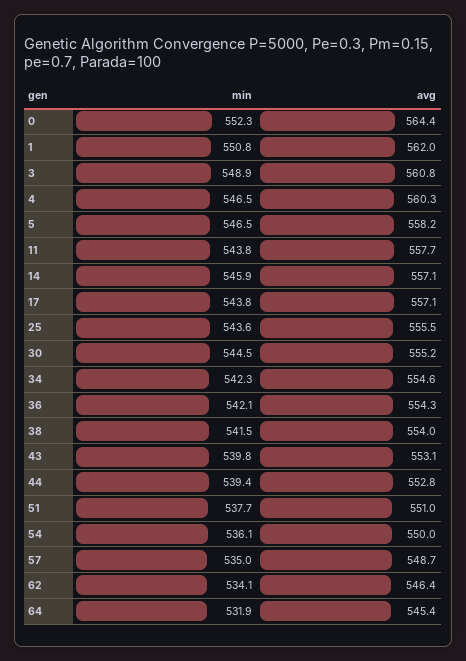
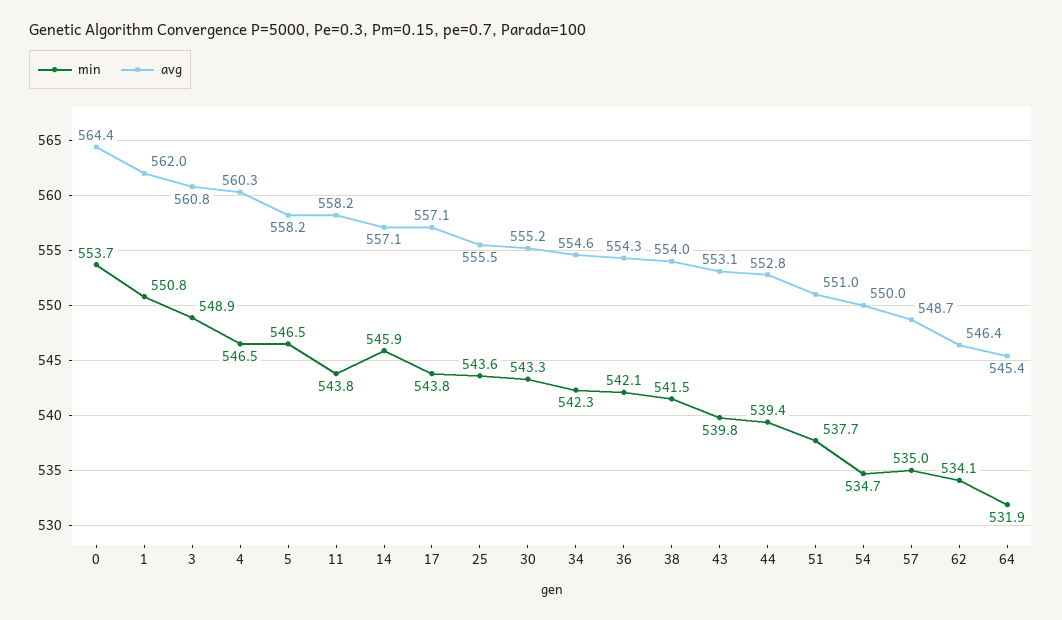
  {
    "min": {
-     "0": 552.3,
+     "0": 553.7,
      "1": 550.8,
      "3": 548.9,
      "4": 546.5,
      "5": 546.5,
      "11": 543.8,
      "14": 545.9,
      "17": 543.8,
      "25": 543.6,
-     "30": 544.5,
+     "30": 543.3,
      "34": 542.3,
      "36": 542.1,
      "38": 541.5,
      "43": 539.8,
      "44": 539.4,
      "51": 537.7,
-     "54": 536.1,
+     "54": 534.7,
      "57": 535,
      "62": 534.1,
      "64": 531.9
    },
    "avg": {
      "0": 564.4,
      "1": 562,
      "3": 560.8,
      "4": 560.3,
      "5": 558.2,
-     "11": 557.7,
+     "11": 558.2,
      "14": 557.1,
      "17": 557.1,
      "25": 555.5,
      "30": 555.2,
      "34": 554.6,
      "36": 554.3,
      "38": 554,
      "43": 553.1,
      "44": 552.8,
      "51": 551,
      "54": 550,
      "57": 548.7,
      "62": 546.4,
      "64": 545.4
    }
  }

